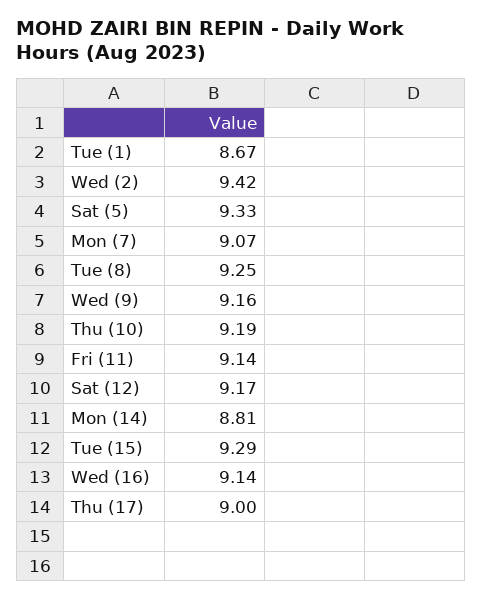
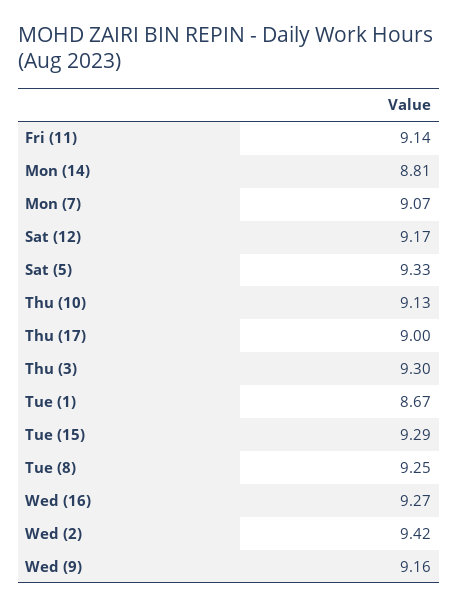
  {
    "Tue (1)": 8.67,
    "Wed (2)": 9.42,
    "Sat (5)": 9.33,
    "Mon (7)": 9.07,
    "Tue (8)": 9.25,
    "Wed (9)": 9.16,
-   "Thu (10)": 9.19,
+   "Thu (10)": 9.13,
    "Fri (11)": 9.14,
    "Sat (12)": 9.17,
    "Mon (14)": 8.81,
    "Tue (15)": 9.29,
-   "Wed (16)": 9.14,
+   "Wed (16)": 9.27,
-   "Thu (17)": 9
+   "Thu (17)": 9,
+   "Thu (3)": 9.3
  }

